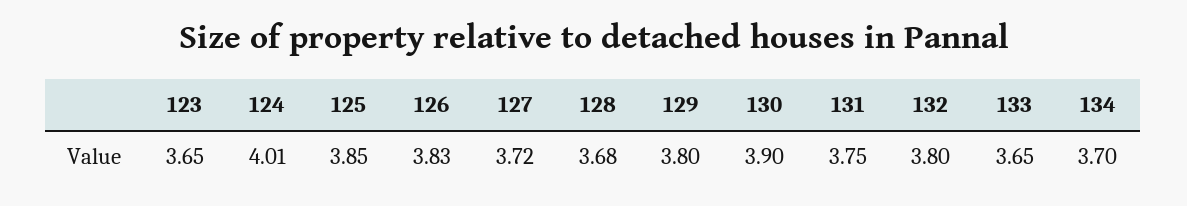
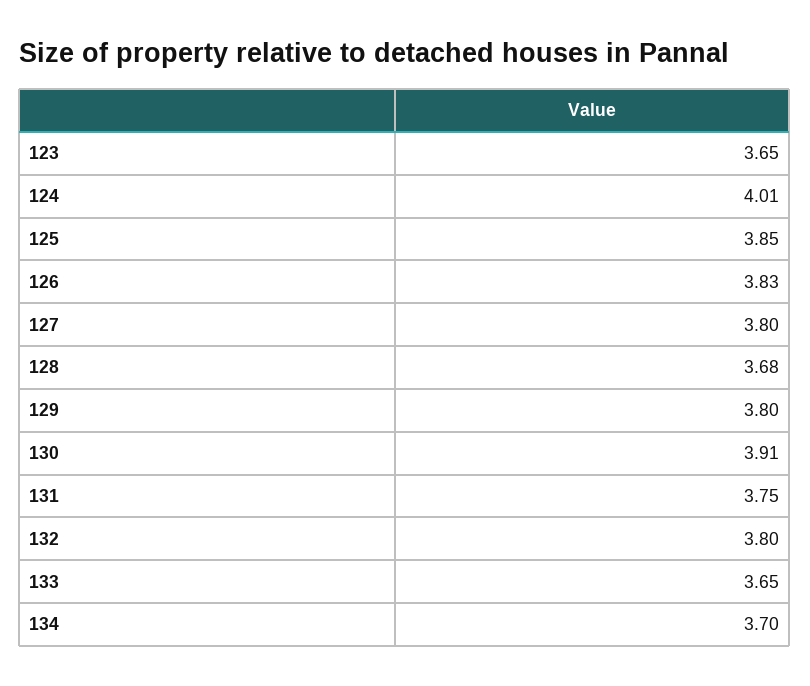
  {
    "123": 3.65,
    "124": 4.01,
    "125": 3.85,
    "126": 3.83,
-   "127": 3.72,
+   "127": 3.8,
    "128": 3.68,
    "129": 3.8,
-   "130": 3.9,
+   "130": 3.91,
    "131": 3.75,
    "132": 3.8,
    "133": 3.65,
    "134": 3.7
  }

